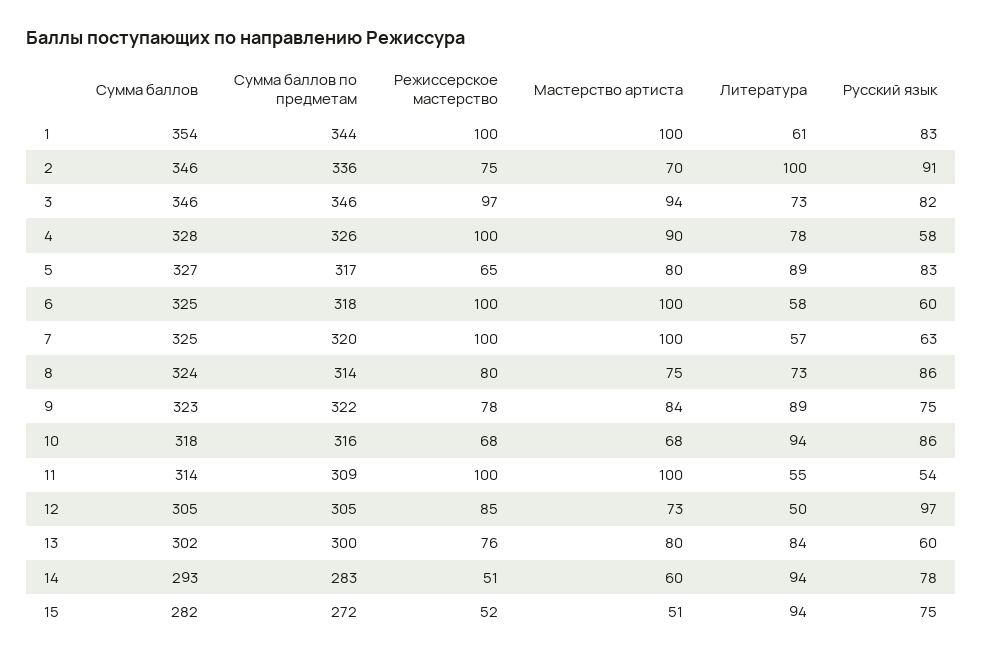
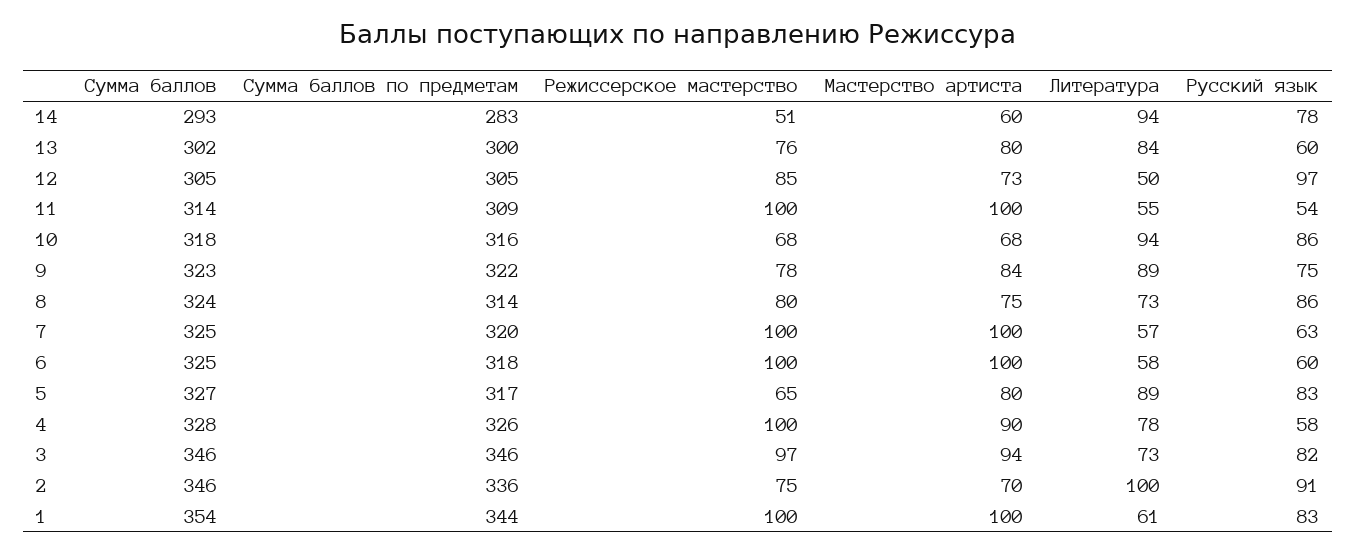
  {
    "Сумма баллов": {
      "1": 354,
      "2": 346,
      "3": 346,
      "4": 328,
      "5": 327,
      "6": 325,
      "7": 325,
      "8": 324,
      "9": 323,
      "10": 318,
      "11": 314,
      "12": 305,
      "13": 302,
-     "14": 293,
+     "14": 293
-     "15": 282
    },
    "Сумма баллов по предметам": {
      "1": 344,
      "2": 336,
      "3": 346,
      "4": 326,
      "5": 317,
      "6": 318,
      "7": 320,
      "8": 314,
      "9": 322,
      "10": 316,
      "11": 309,
      "12": 305,
      "13": 300,
-     "14": 283,
+     "14": 283
-     "15": 272
    },
    "Режиссерское мастерство": {
      "1": 100,
      "2": 75,
      "3": 97,
      "4": 100,
      "5": 65,
      "6": 100,
      "7": 100,
      "8": 80,
      "9": 78,
      "10": 68,
      "11": 100,
      "12": 85,
      "13": 76,
-     "14": 51,
+     "14": 51
-     "15": 52
    },
    "Мастерство артиста": {
      "1": 100,
      "2": 70,
      "3": 94,
      "4": 90,
      "5": 80,
      "6": 100,
      "7": 100,
      "8": 75,
      "9": 84,
      "10": 68,
      "11": 100,
      "12": 73,
      "13": 80,
-     "14": 60,
+     "14": 60
-     "15": 51
    },
    "Литература": {
      "1": 61,
      "2": 100,
      "3": 73,
      "4": 78,
      "5": 89,
      "6": 58,
      "7": 57,
      "8": 73,
      "9": 89,
      "10": 94,
      "11": 55,
      "12": 50,
      "13": 84,
-     "14": 94,
+     "14": 94
-     "15": 94
    },
    "Русский язык": {
      "1": 83,
      "2": 91,
      "3": 82,
      "4": 58,
      "5": 83,
      "6": 60,
      "7": 63,
      "8": 86,
      "9": 75,
      "10": 86,
      "11": 54,
      "12": 97,
      "13": 60,
-     "14": 78,
+     "14": 78
-     "15": 75
    }
  }

